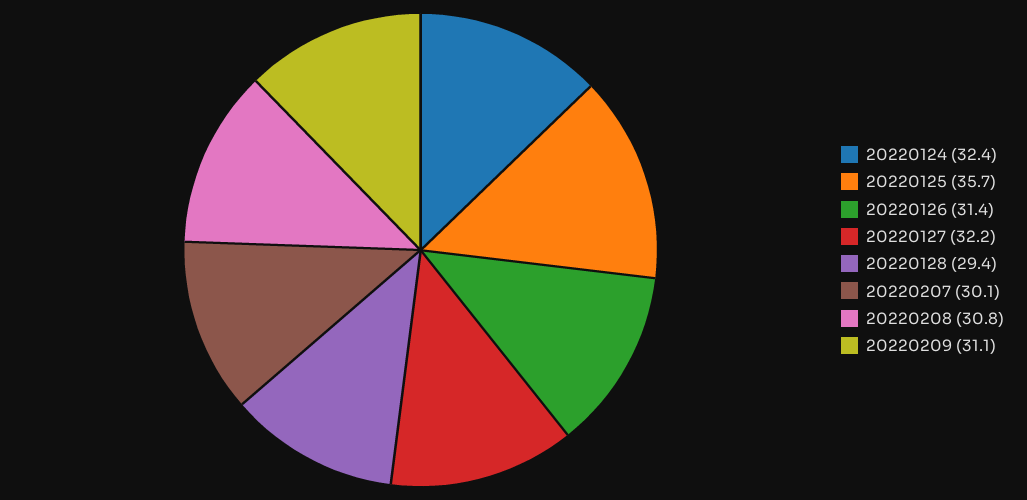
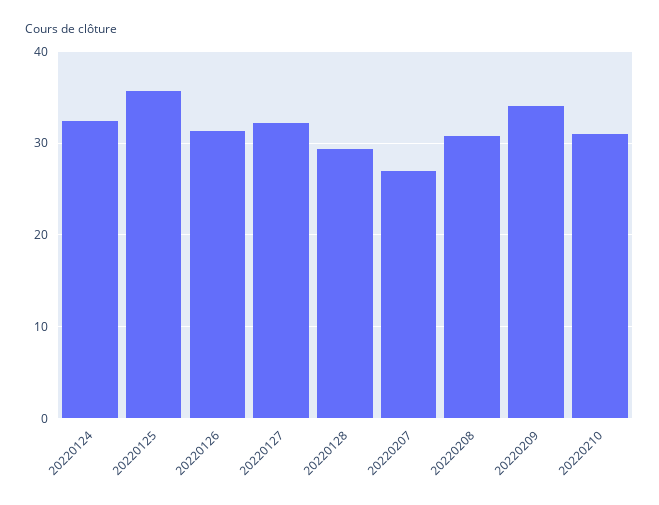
  {
    "20220124": 32.4,
    "20220125": 35.7,
    "20220126": 31.4,
    "20220127": 32.2,
    "20220128": 29.4,
-   "20220207": 30.1,
+   "20220207": 27,
    "20220208": 30.8,
-   "20220209": 31.1
+   "20220209": 34,
+   "20220210": 31
  }

